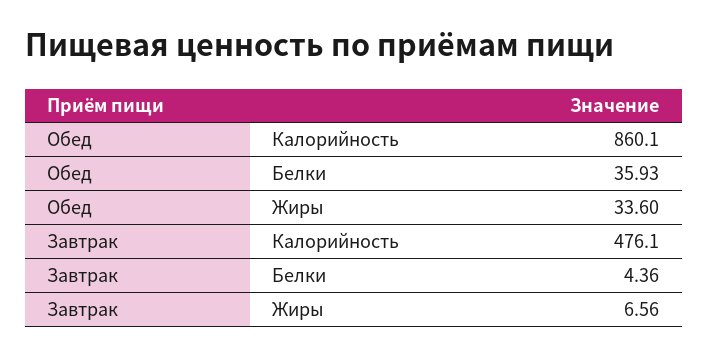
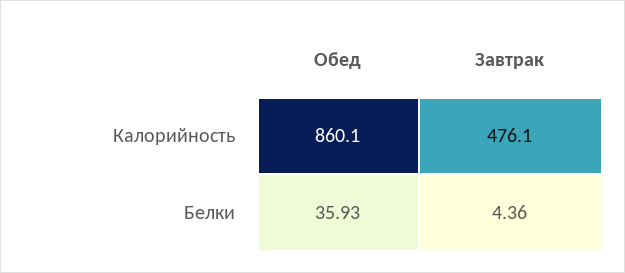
  {
    "Обед": {
      "Калорийность": 860.1,
-     "Белки": 35.93,
+     "Белки": 35.93
-     "Жиры": 33.6
    },
    "Завтрак": {
      "Калорийность": 476.1,
-     "Белки": 4.36,
+     "Белки": 4.36
-     "Жиры": 6.56
    }
  }

